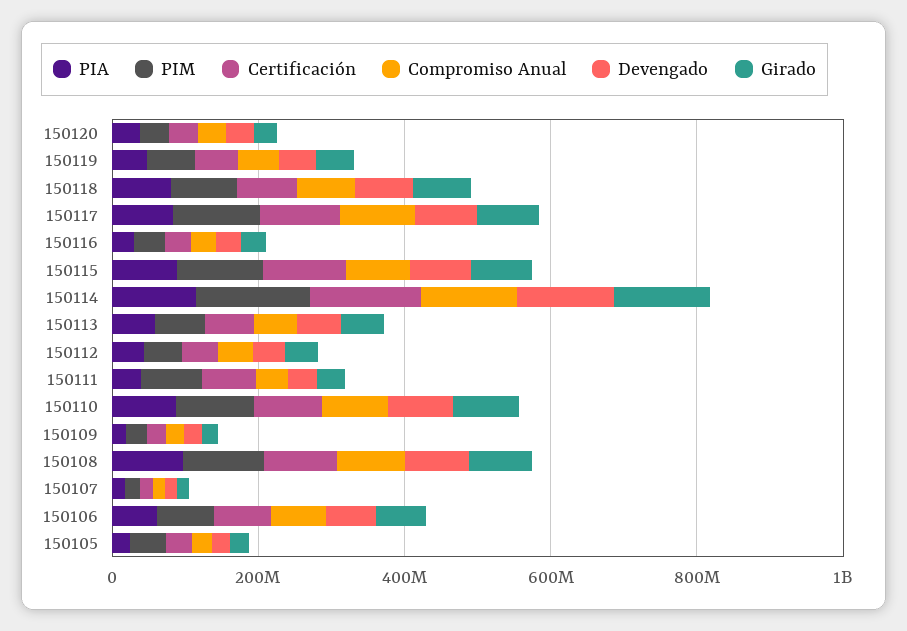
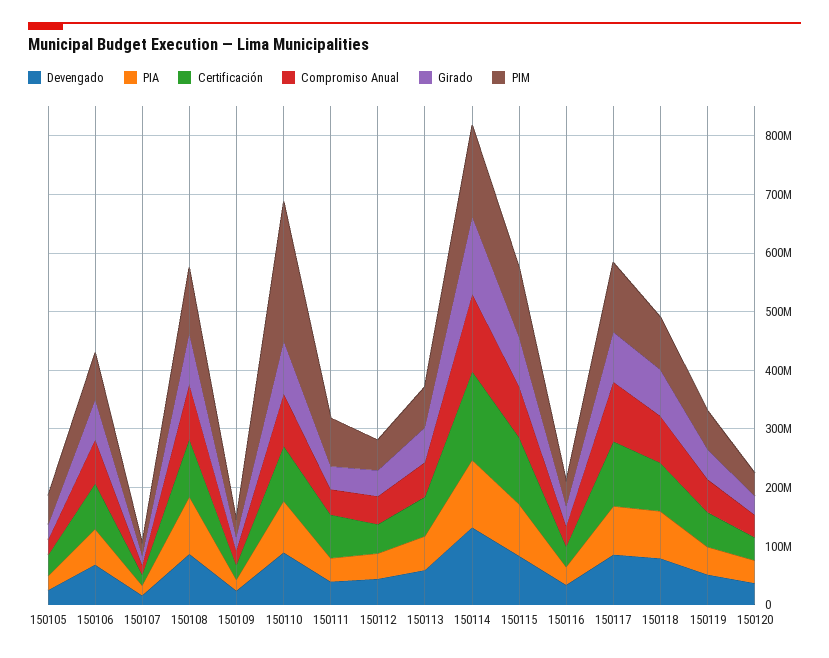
  {
    "PIA": {
      "150120": 40000000,
      "150119": 40000000,
      "150118": 80000000,
      "150117": 80000000,
      "150116": 40000000,
      "150115": 80000000,
      "150114": 120000000,
      "150113": 60000000,
      "150112": 40000000,
      "150111": 40000000,
      "150110": 80000000,
      "150109": 20000000,
      "150108": 100000000,
      "150107": 20000000,
      "150106": 60000000,
      "150105": 20000000
    },
    "PIM": {
      "150120": 40000000,
      "150119": 60000000,
      "150118": 80000000,
      "150117": 120000000,
      "150116": 40000000,
      "150115": 120000000,
      "150114": 160000000,
      "150113": 60000000,
      "150112": 60000000,
      "150111": 80000000,
-     "150110": 100000000,
+     "150110": 240000000,
      "150109": 20000000,
      "150108": 120000000,
      "150107": 20000000,
      "150106": 80000000,
      "150105": 40000000
    },
    "Certificación": {
      "150120": 40000000,
      "150119": 60000000,
      "150118": 80000000,
      "150117": 120000000,
      "150116": 40000000,
      "150115": 120000000,
      "150114": 160000000,
      "150113": 60000000,
      "150112": 40000000,
      "150111": 80000000,
      "150110": 100000000,
      "150109": 20000000,
      "150108": 100000000,
      "150107": 20000000,
      "150106": 80000000,
      "150105": 40000000
    },
    "Compromiso Anual": {
      "150120": 40000000,
      "150119": 60000000,
      "150118": 80000000,
      "150117": 100000000,
      "150116": 40000000,
      "150115": 80000000,
      "150114": 140000000,
      "150113": 60000000,
      "150112": 40000000,
      "150111": 40000000,
      "150110": 80000000,
      "150109": 20000000,
      "150108": 100000000,
      "150107": 20000000,
      "150106": 80000000,
      "150105": 20000000
    },
    "Devengado": {
      "150120": 40000000,
      "150119": 60000000,
      "150118": 80000000,
      "150117": 80000000,
      "150116": 40000000,
      "150115": 80000000,
      "150114": 140000000,
      "150113": 60000000,
      "150112": 40000000,
      "150111": 40000000,
      "150110": 80000000,
      "150109": 20000000,
      "150108": 80000000,
      "150107": 20000000,
      "150106": 60000000,
      "150105": 20000000
    },
    "Girado": {
      "150120": 40000000,
      "150119": 60000000,
      "150118": 80000000,
      "150117": 80000000,
      "150116": 40000000,
      "150115": 80000000,
      "150114": 140000000,
      "150113": 60000000,
      "150112": 40000000,
      "150111": 40000000,
      "150110": 80000000,
      "150109": 20000000,
      "150108": 80000000,
      "150107": 20000000,
      "150106": 60000000,
      "150105": 20000000
    }
  }

